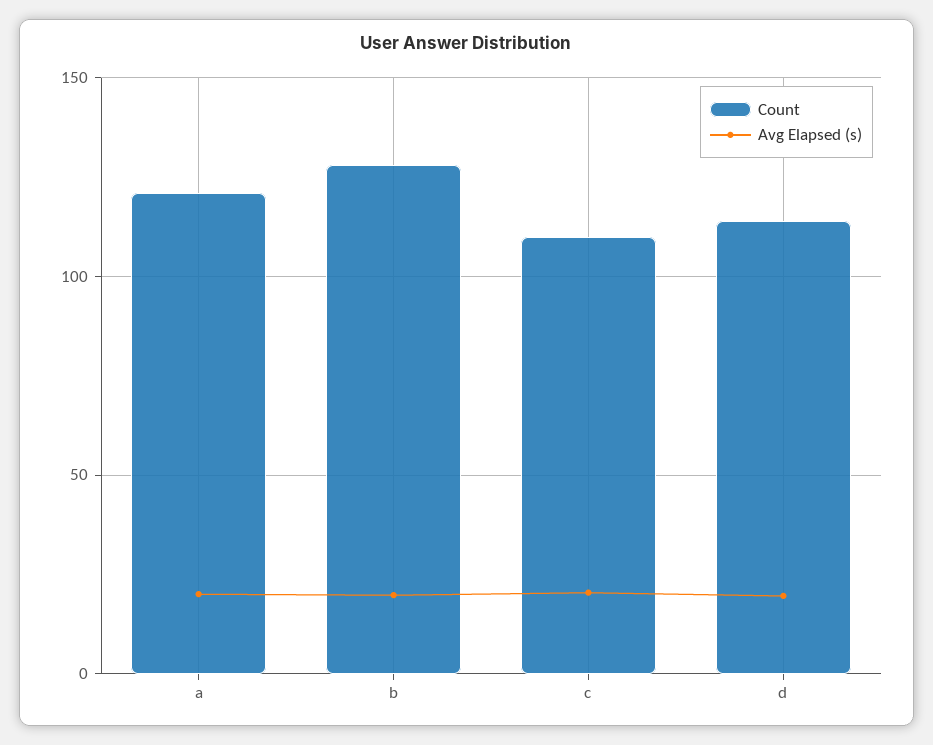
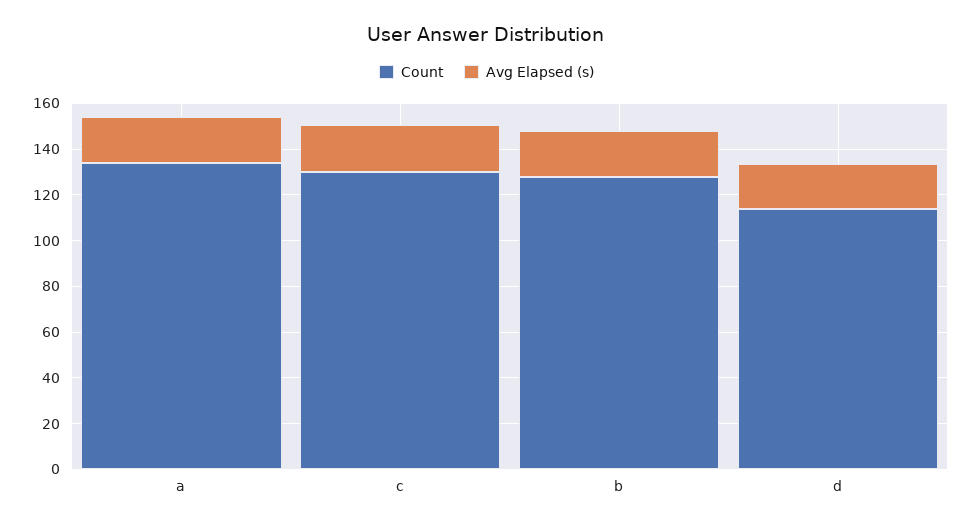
  {
    "Count": {
-     "a": 120,
+     "a": 135,
      "b": 130,
-     "c": 110,
+     "c": 130,
      "d": 115
    },
    "Avg Elapsed (s)": {
      "a": 20,
      "b": 20,
      "c": 20,
      "d": 20
    }
  }

